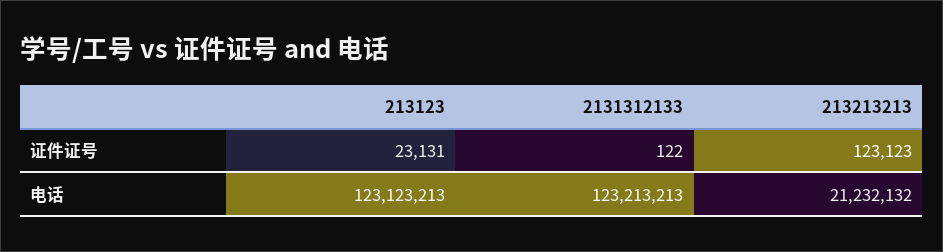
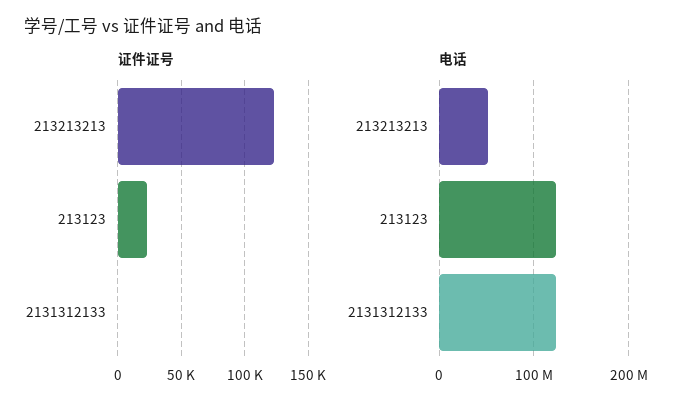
  {
    "证件证号": {
      "213123": 23131,
      "2131312133": 122,
      "213213213": 123123
    },
    "电话": {
      "213123": 123123213,
      "2131312133": 123213213,
-     "213213213": 21232132
+     "213213213": 50000000
    }
  }

